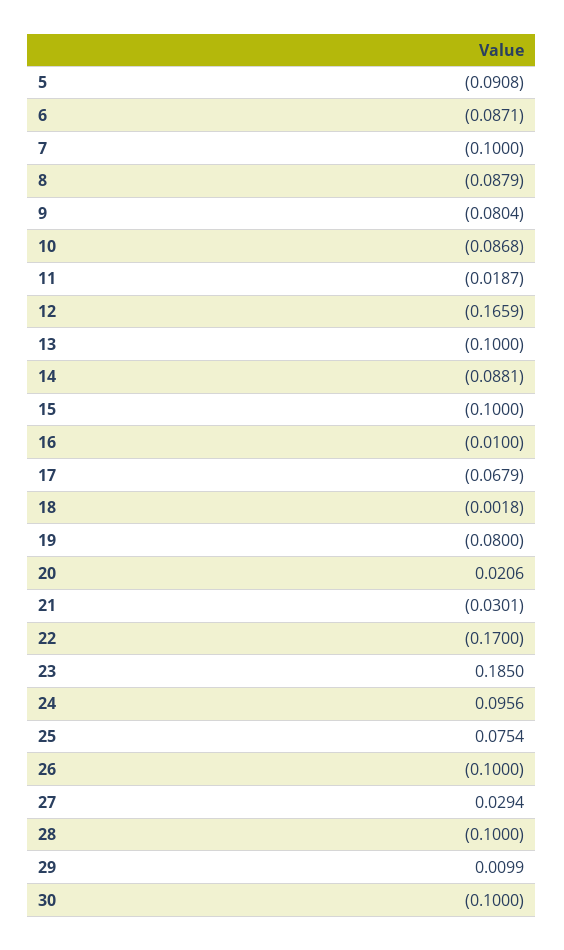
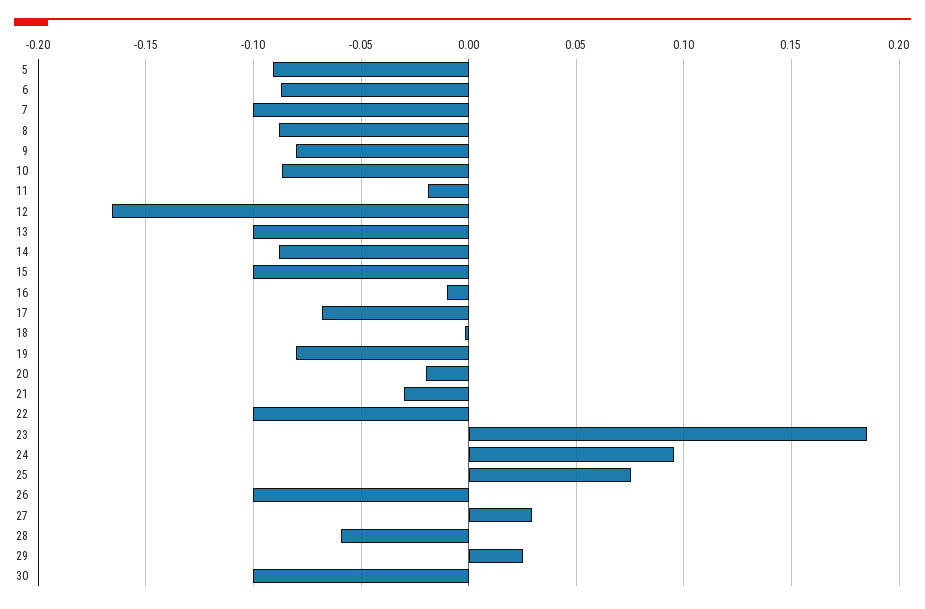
  {
    "5": -0.0908,
    "6": -0.0871,
    "7": -0.1,
    "8": -0.0879,
    "9": -0.0804,
    "10": -0.0868,
    "11": -0.0187,
    "12": -0.1659,
    "13": -0.1,
    "14": -0.0881,
    "15": -0.1,
    "16": -0.01,
    "17": -0.0679,
    "18": -0.0018,
    "19": -0.08,
-   "20": 0.0206,
+   "20": -0.02,
    "21": -0.0301,
-   "22": -0.17,
+   "22": -0.1,
    "23": 0.185,
    "24": 0.0956,
    "25": 0.0754,
    "26": -0.1,
    "27": 0.0294,
-   "28": -0.1,
+   "28": -0.06,
-   "29": 0.0099,
+   "29": 0.025,
    "30": -0.1
  }

